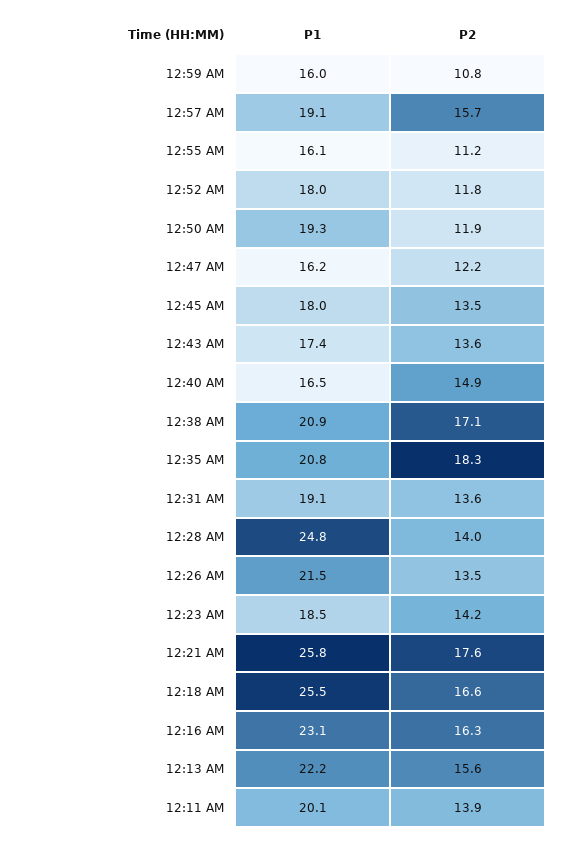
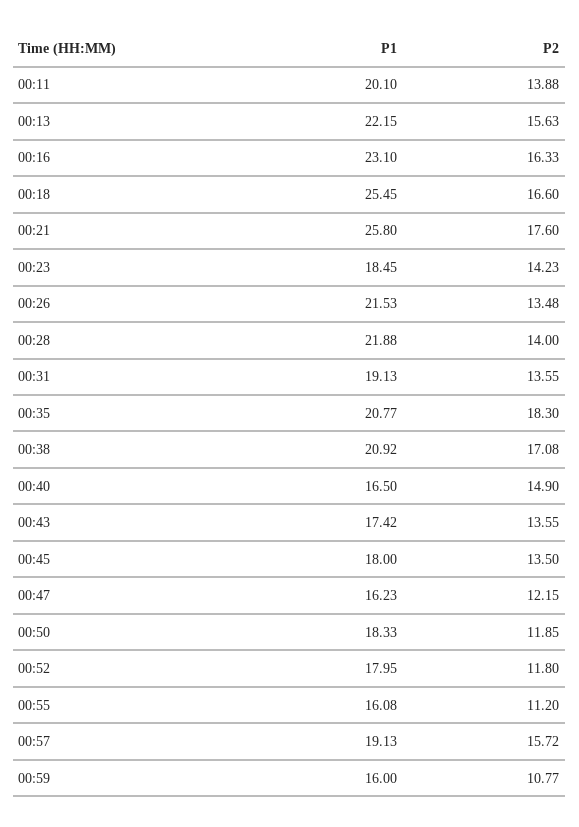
  {
    "P1": {
      "12:59 AM": 16,
      "12:57 AM": 19.13,
      "12:55 AM": 16.08,
      "12:52 AM": 17.95,
-     "12:50 AM": 19.3,
+     "12:50 AM": 18.33,
      "12:47 AM": 16.23,
      "12:45 AM": 18,
      "12:43 AM": 17.42,
      "12:40 AM": 16.5,
      "12:38 AM": 20.92,
      "12:35 AM": 20.77,
      "12:31 AM": 19.13,
-     "12:28 AM": 24.8,
+     "12:28 AM": 21.88,
      "12:26 AM": 21.53,
      "12:23 AM": 18.45,
      "12:21 AM": 25.8,
      "12:18 AM": 25.45,
      "12:16 AM": 23.1,
      "12:13 AM": 22.15,
      "12:11 AM": 20.1
    },
    "P2": {
      "12:59 AM": 10.77,
      "12:57 AM": 15.72,
      "12:55 AM": 11.2,
      "12:52 AM": 11.8,
      "12:50 AM": 11.85,
      "12:47 AM": 12.15,
      "12:45 AM": 13.5,
      "12:43 AM": 13.55,
      "12:40 AM": 14.9,
      "12:38 AM": 17.08,
      "12:35 AM": 18.3,
      "12:31 AM": 13.55,
      "12:28 AM": 14,
      "12:26 AM": 13.48,
      "12:23 AM": 14.23,
      "12:21 AM": 17.6,
      "12:18 AM": 16.6,
      "12:16 AM": 16.33,
      "12:13 AM": 15.63,
      "12:11 AM": 13.88
    }
  }

